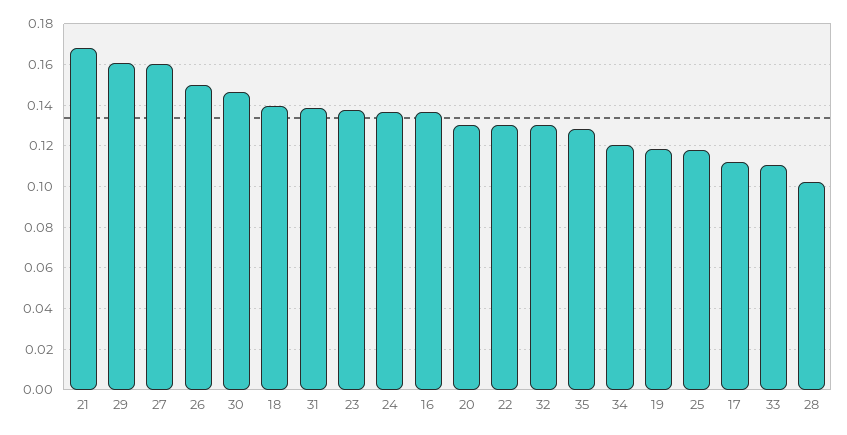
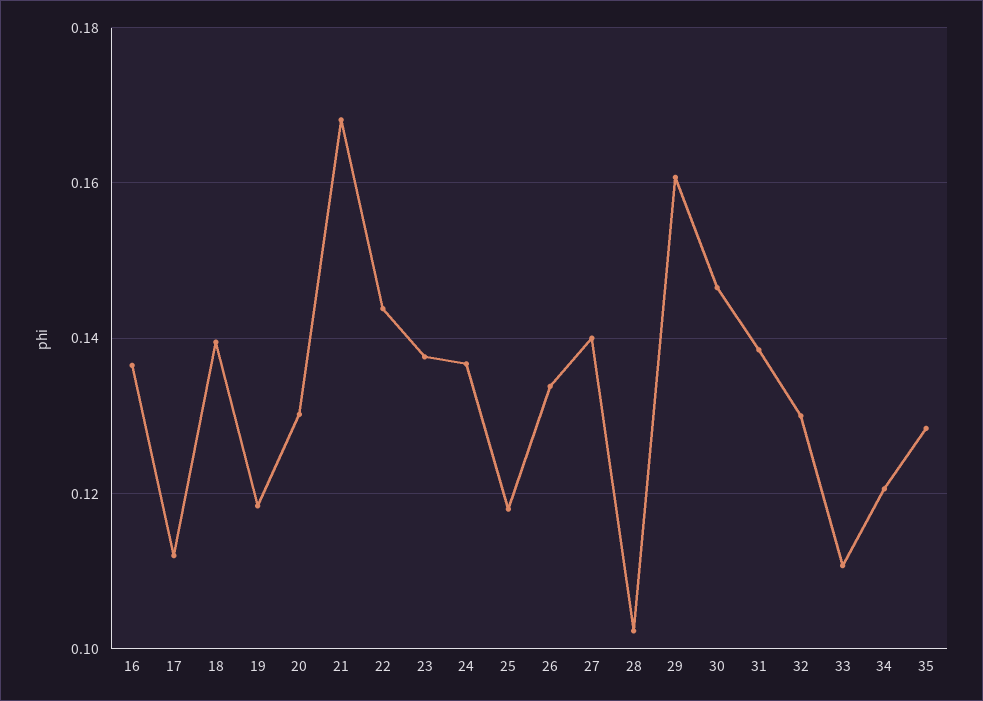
  {
    "21": 0.168,
    "29": 0.16,
-   "27": 0.16,
+   "27": 0.14,
-   "26": 0.15,
+   "26": 0.134,
    "30": 0.146,
    "18": 0.14,
    "31": 0.138,
    "23": 0.138,
    "24": 0.136,
    "16": 0.136,
    "20": 0.13,
-   "22": 0.13,
+   "22": 0.144,
    "32": 0.13,
    "35": 0.128,
    "34": 0.12,
    "19": 0.118,
    "25": 0.118,
    "17": 0.112,
    "33": 0.11,
    "28": 0.102
  }

